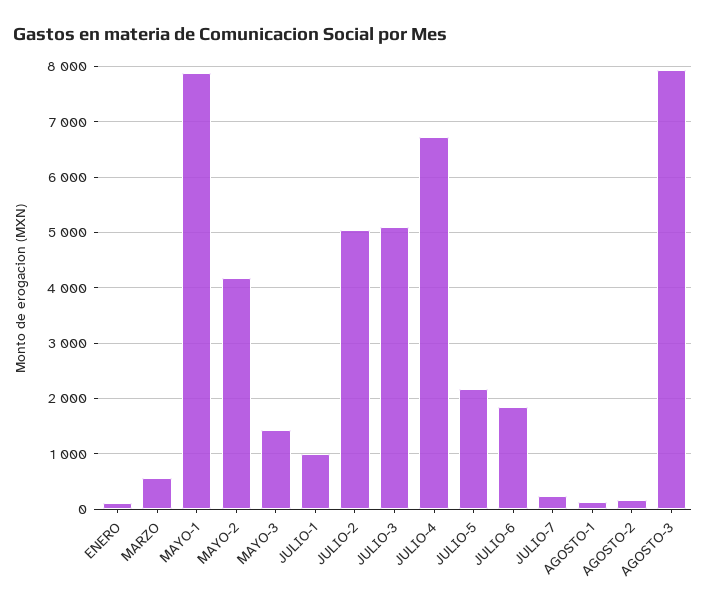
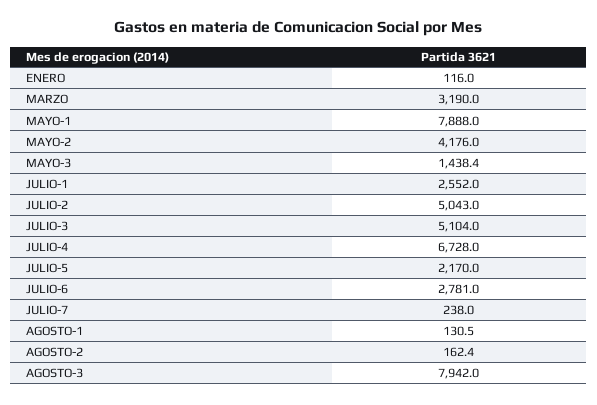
  {
    "ENERO": 116,
-   "MARZO": 600,
+   "MARZO": 3190,
    "MAYO-1": 7888,
    "MAYO-2": 4176,
    "MAYO-3": 1438.4,
-   "JULIO-1": 1000,
+   "JULIO-1": 2552,
    "JULIO-2": 5043,
    "JULIO-3": 5104,
    "JULIO-4": 6728,
    "JULIO-5": 2170,
-   "JULIO-6": 1800,
+   "JULIO-6": 2781,
    "JULIO-7": 238,
    "AGOSTO-1": 130.5,
    "AGOSTO-2": 162.4,
    "AGOSTO-3": 7942
  }

